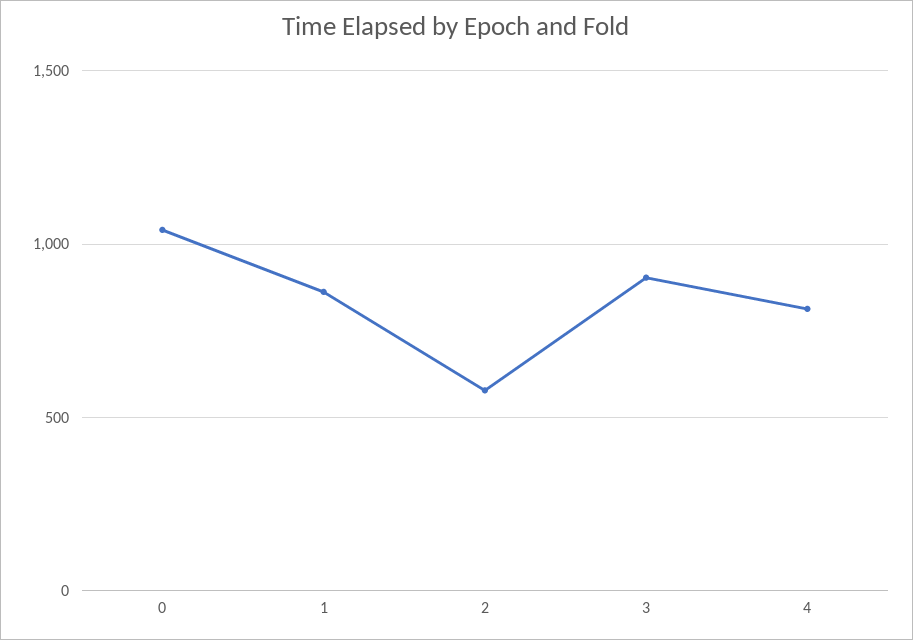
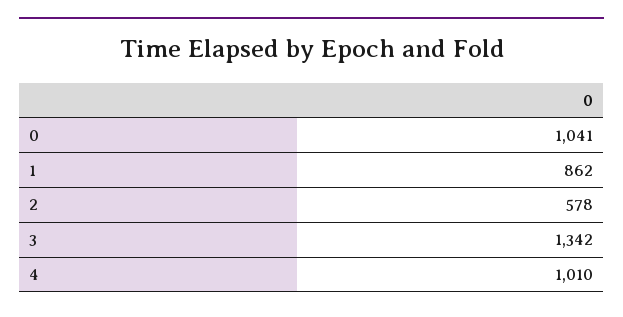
  {
    "0": 1041,
    "1": 862,
    "2": 578,
-   "3": 900,
+   "3": 1342,
-   "4": 800
+   "4": 1010
  }

